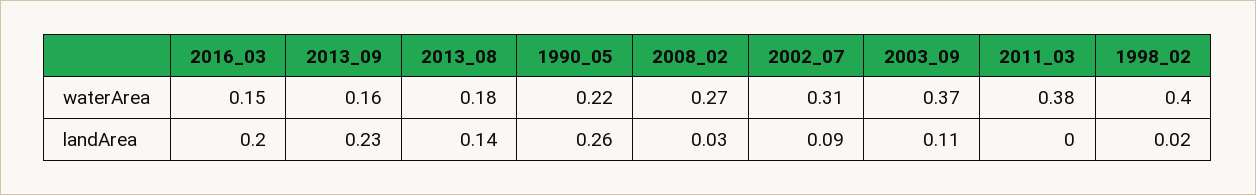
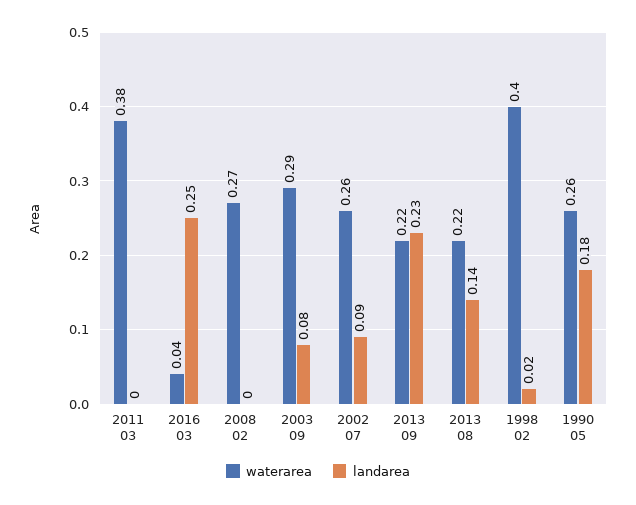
  {
    "waterArea": {
-     "2016_03": 0.15,
+     "2016_03": 0.04,
-     "2013_09": 0.16,
+     "2013_09": 0.22,
-     "2013_08": 0.18,
+     "2013_08": 0.22,
-     "1990_05": 0.22,
+     "1990_05": 0.26,
      "2008_02": 0.27,
-     "2002_07": 0.31,
+     "2002_07": 0.26,
-     "2003_09": 0.37,
+     "2003_09": 0.29,
      "2011_03": 0.38,
      "1998_02": 0.4
    },
    "landArea": {
-     "2016_03": 0.2,
+     "2016_03": 0.25,
      "2013_09": 0.23,
      "2013_08": 0.14,
-     "1990_05": 0.26,
+     "1990_05": 0.18,
-     "2008_02": 0.03,
+     "2008_02": 0,
      "2002_07": 0.09,
-     "2003_09": 0.11,
+     "2003_09": 0.08,
      "2011_03": 0,
      "1998_02": 0.02
    }
  }

